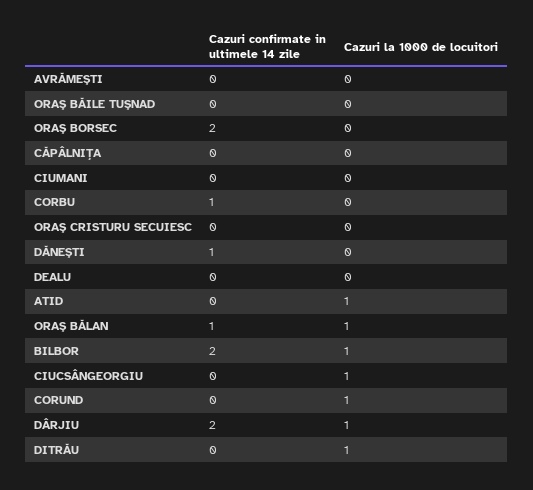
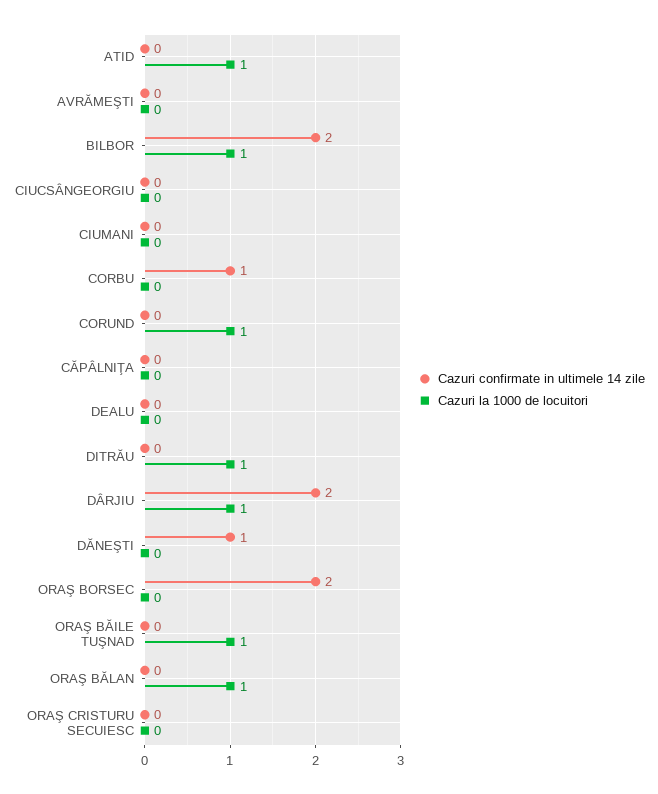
  {
    "Cazuri confirmate in ultimele 14 zile": {
      "AVRĂMEŞTI": 0,
      "ORAŞ BĂILE TUŞNAD": 0,
      "ORAŞ BORSEC": 2,
      "CĂPÂLNIŢA": 0,
      "CIUMANI": 0,
      "CORBU": 1,
      "ORAŞ CRISTURU SECUIESC": 0,
      "DĂNEŞTI": 1,
      "DEALU": 0,
      "ATID": 0,
-     "ORAŞ BĂLAN": 1,
+     "ORAŞ BĂLAN": 0,
      "BILBOR": 2,
      "CIUCSÂNGEORGIU": 0,
      "CORUND": 0,
      "DÂRJIU": 2,
      "DITRĂU": 0
    },
    "Cazuri la 1000 de locuitori": {
      "AVRĂMEŞTI": 0,
-     "ORAŞ BĂILE TUŞNAD": 0,
+     "ORAŞ BĂILE TUŞNAD": 1,
      "ORAŞ BORSEC": 0,
      "CĂPÂLNIŢA": 0,
      "CIUMANI": 0,
      "CORBU": 0,
      "ORAŞ CRISTURU SECUIESC": 0,
      "DĂNEŞTI": 0,
      "DEALU": 0,
      "ATID": 1,
      "ORAŞ BĂLAN": 1,
      "BILBOR": 1,
-     "CIUCSÂNGEORGIU": 1,
+     "CIUCSÂNGEORGIU": 0,
      "CORUND": 1,
      "DÂRJIU": 1,
      "DITRĂU": 1
    }
  }

